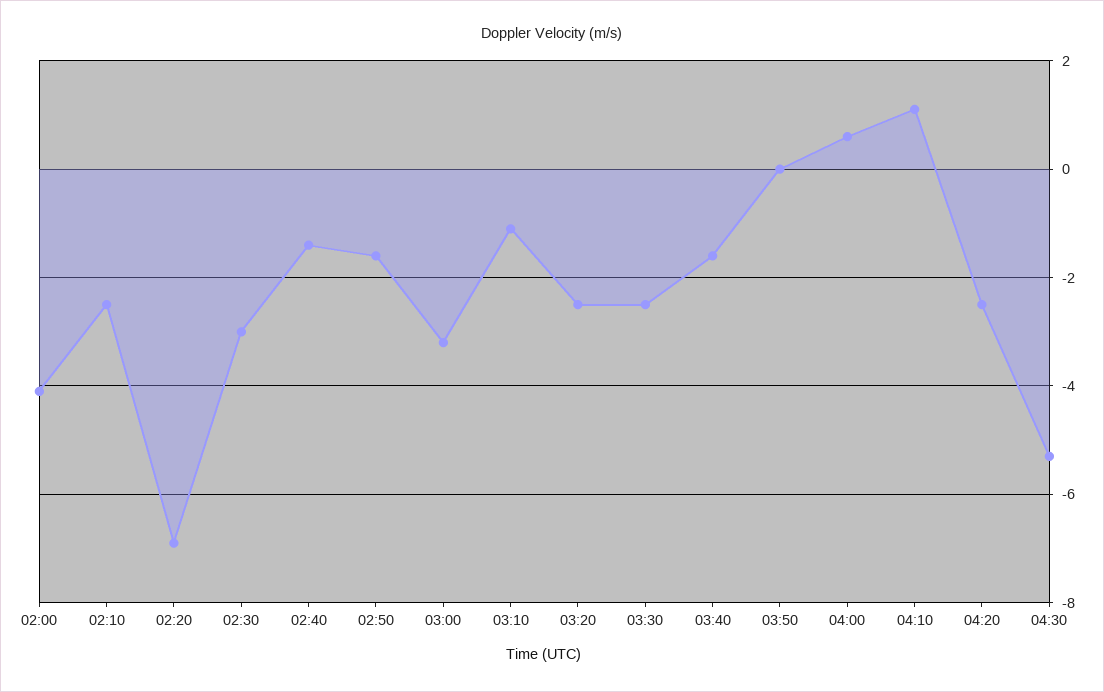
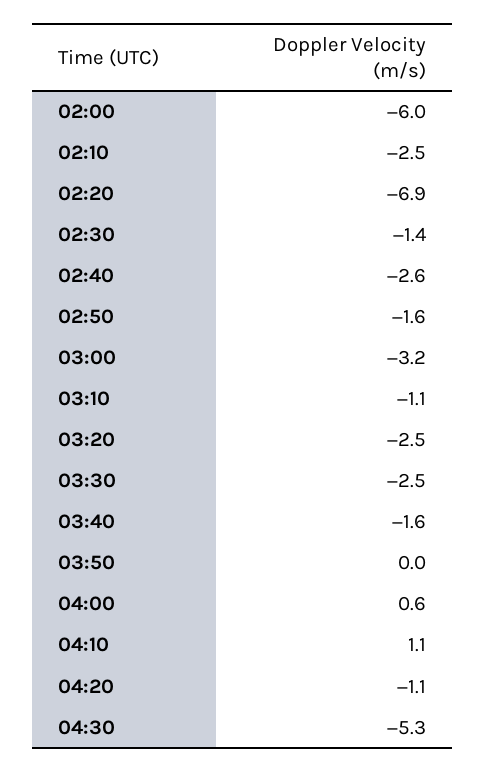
  {
-   "02:00": -4,
+   "02:00": -6,
    "02:10": -2.5,
    "02:20": -6.9,
-   "02:30": -3,
+   "02:30": -1.4,
-   "02:40": -1.5,
+   "02:40": -2.6,
    "02:50": -1.6,
    "03:00": -3.2,
    "03:10": -1.1,
    "03:20": -2.5,
    "03:30": -2.5,
    "03:40": -1.6,
    "03:50": 0,
    "04:00": 0.6,
    "04:10": 1.1,
-   "04:20": -2.5,
+   "04:20": -1.1,
    "04:30": -5.3
  }

